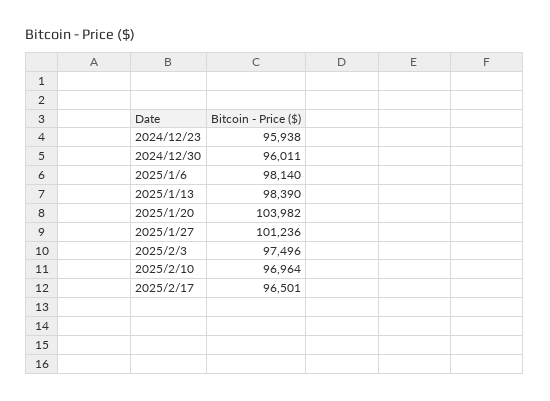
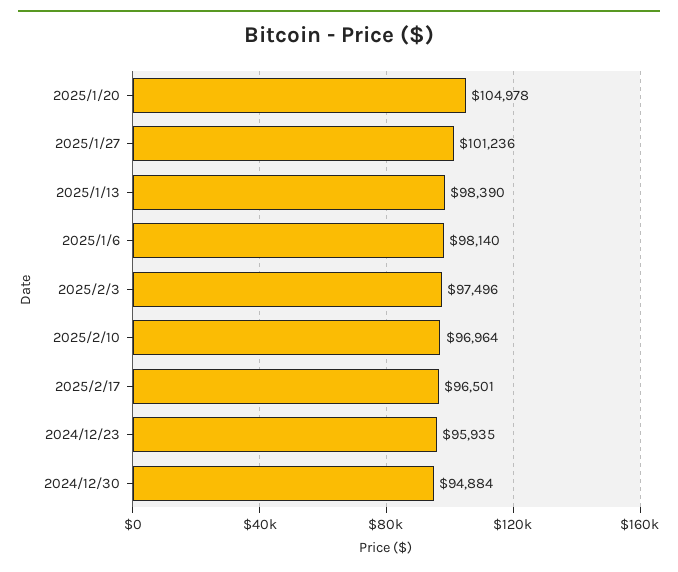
  {
-   "2024/12/23": 95938,
+   "2024/12/23": 95935,
-   "2024/12/30": 96011,
+   "2024/12/30": 94884,
    "2025/1/6": 98140,
    "2025/1/13": 98390,
-   "2025/1/20": 103982,
+   "2025/1/20": 104978,
    "2025/1/27": 101236,
    "2025/2/3": 97496,
    "2025/2/10": 96964,
    "2025/2/17": 96501
  }

